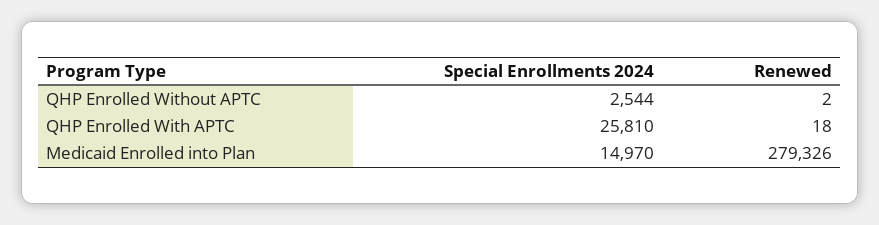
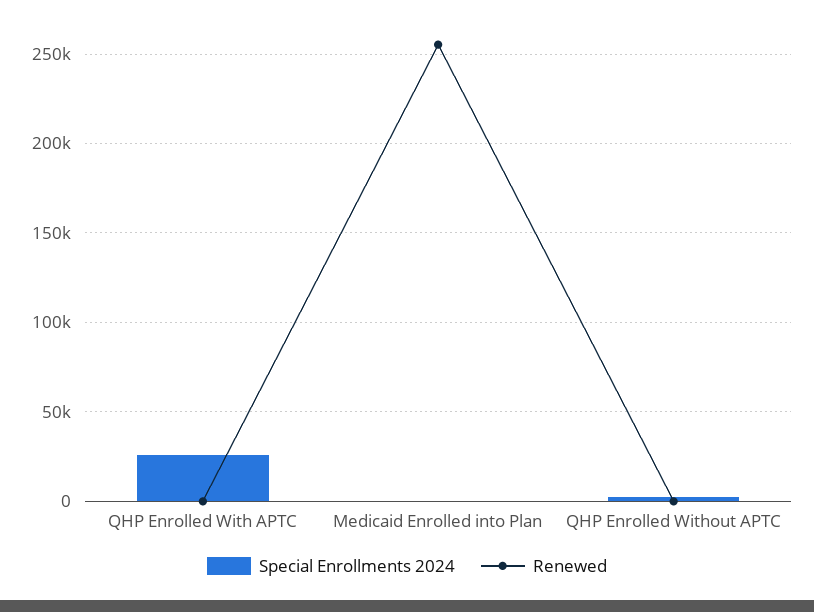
  {
    "Special Enrollments 2024": {
      "QHP Enrolled Without APTC": 2544,
      "QHP Enrolled With APTC": 25810,
-     "Medicaid Enrolled into Plan": 14970
+     "Medicaid Enrolled into Plan": 0
    },
    "Renewed": {
      "QHP Enrolled Without APTC": 2,
      "QHP Enrolled With APTC": 18,
-     "Medicaid Enrolled into Plan": 279326
+     "Medicaid Enrolled into Plan": 255000
    }
  }

